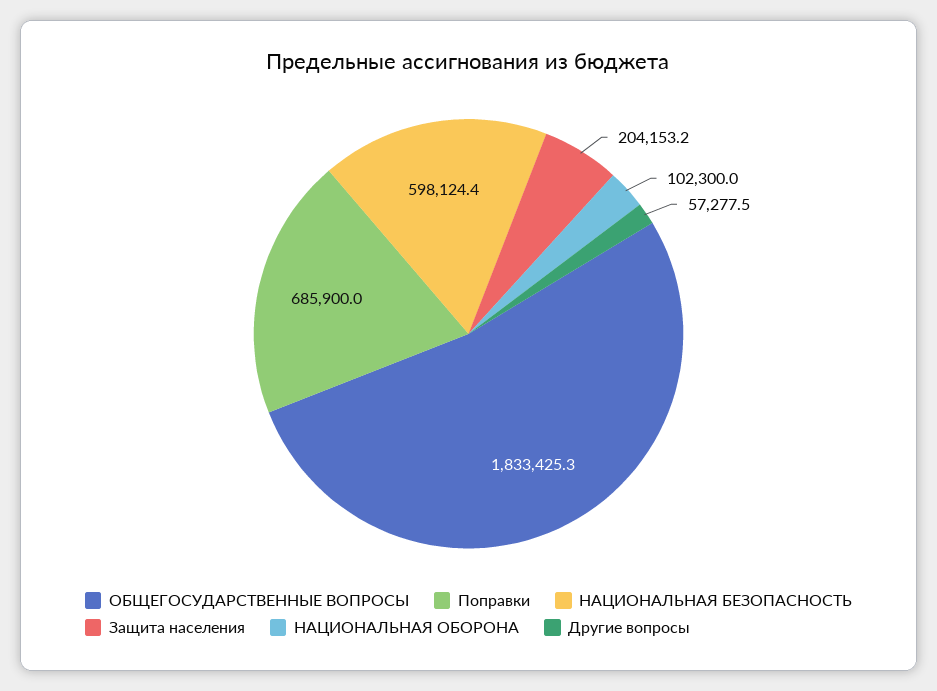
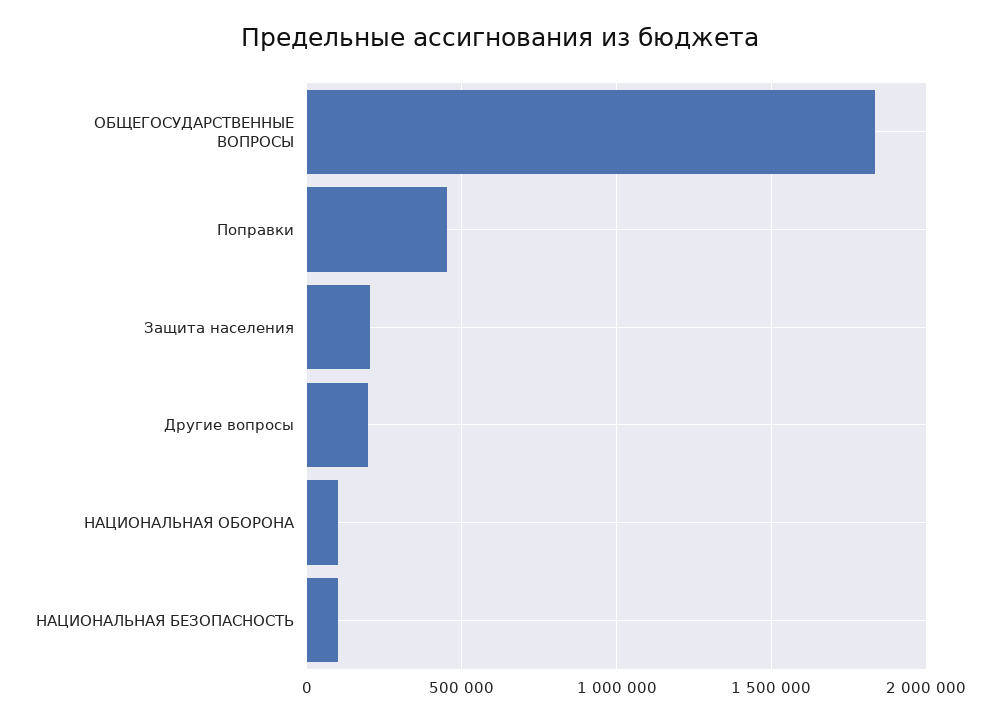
  {
    "ОБЩЕГОСУДАРСТВЕННЫЕ ВОПРОСЫ": 1833425.3,
-   "Поправки": 685900,
+   "Поправки": 450000,
-   "НАЦИОНАЛЬНАЯ БЕЗОПАСНОСТЬ": 598124.4,
+   "НАЦИОНАЛЬНАЯ БЕЗОПАСНОСТЬ": 100000,
    "Защита населения": 204153.2,
    "НАЦИОНАЛЬНАЯ ОБОРОНА": 102300,
-   "Другие вопросы": 57277.5
+   "Другие вопросы": 200000
  }

